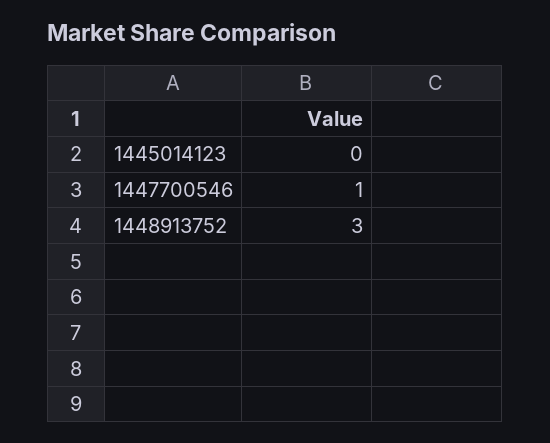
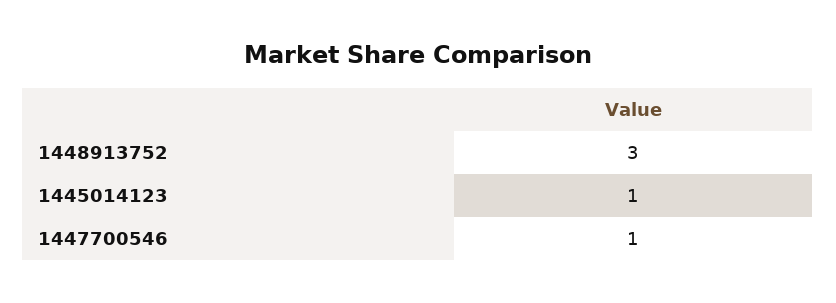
  {
-   "1445014123": 0,
+   "1445014123": 1,
    "1447700546": 1,
    "1448913752": 3
  }

